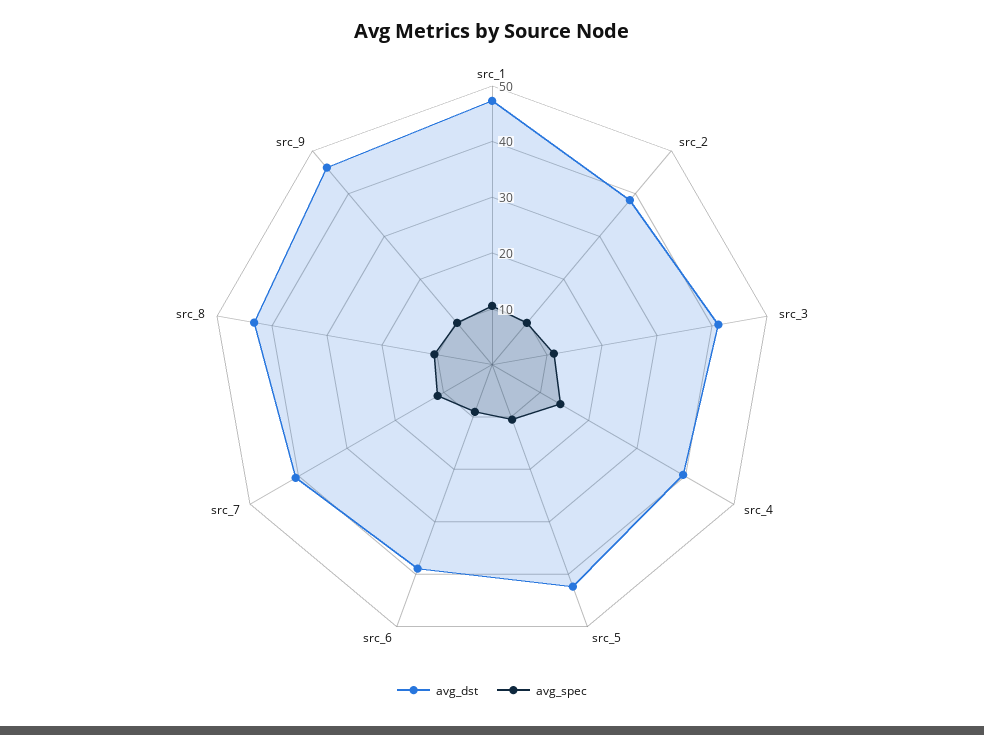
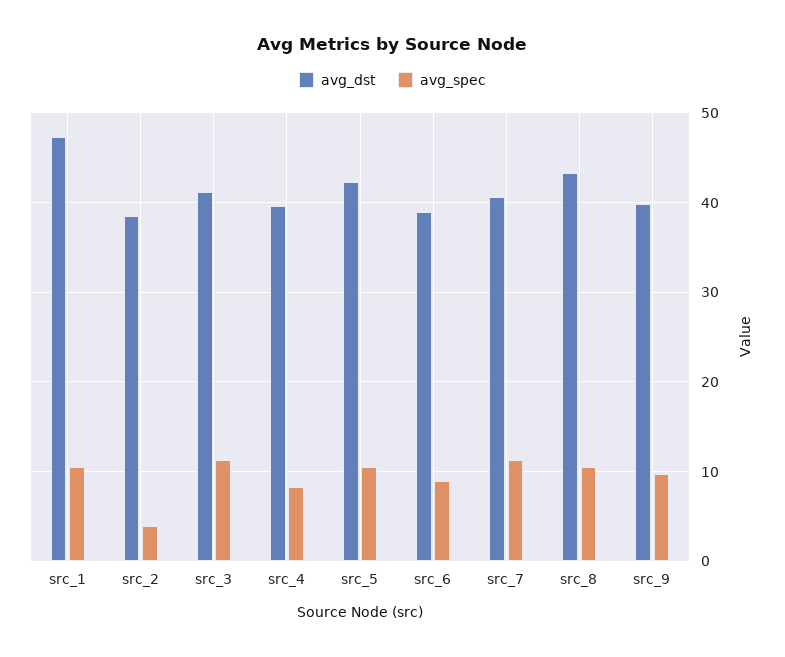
  {
    "avg_dst": {
      "src_1": 47,
      "src_2": 38,
      "src_3": 41,
      "src_4": 40,
      "src_5": 42,
      "src_6": 39,
      "src_7": 41,
      "src_8": 43,
-     "src_9": 46
+     "src_9": 40
    },
    "avg_spec": {
      "src_1": 11,
-     "src_2": 10,
+     "src_2": 4,
      "src_3": 11,
-     "src_4": 14,
+     "src_4": 8,
      "src_5": 11,
      "src_6": 9,
      "src_7": 11,
      "src_8": 11,
      "src_9": 10
    }
  }

